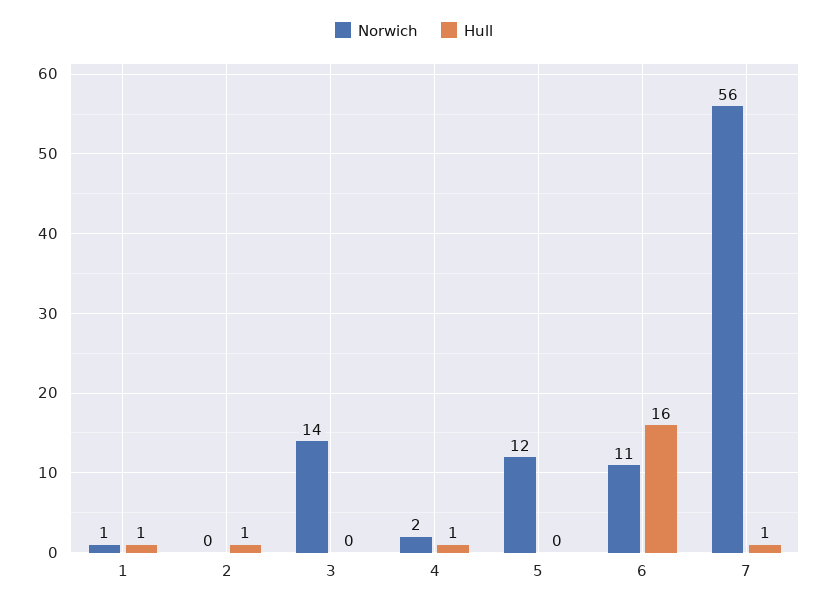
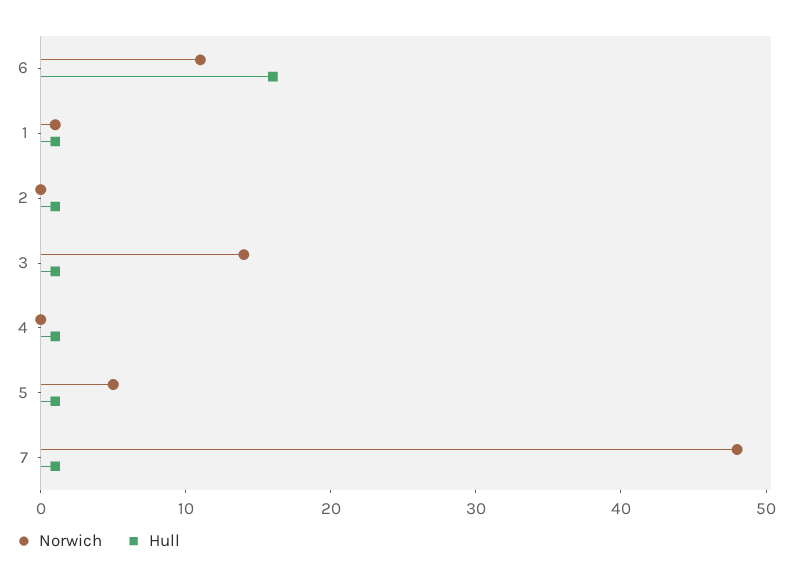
  {
    "Norwich": {
      "1": 1,
      "2": 0,
      "3": 14,
-     "4": 2,
+     "4": 0,
-     "5": 12,
+     "5": 5,
      "6": 11,
-     "7": 56
+     "7": 48
    },
    "Hull": {
      "1": 1,
      "2": 1,
-     "3": 0,
+     "3": 1,
      "4": 1,
-     "5": 0,
+     "5": 1,
      "6": 16,
      "7": 1
    }
  }

